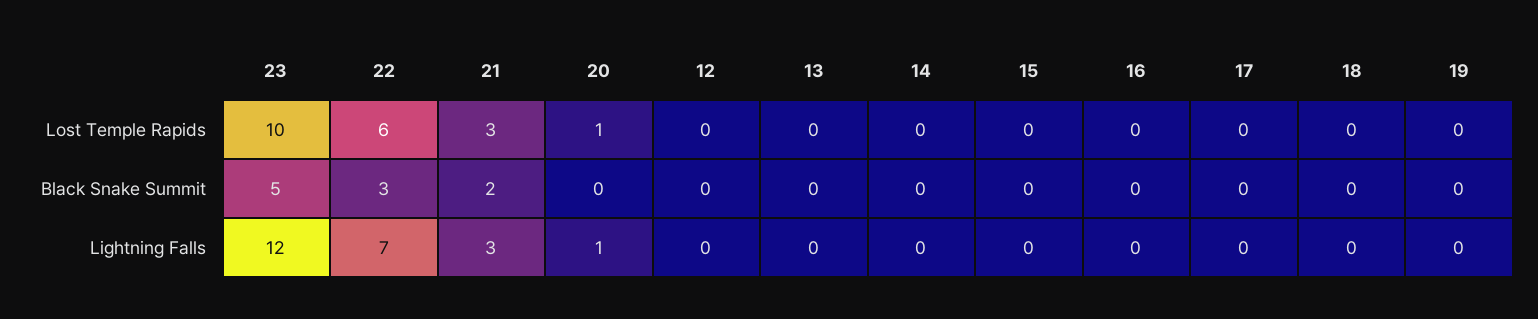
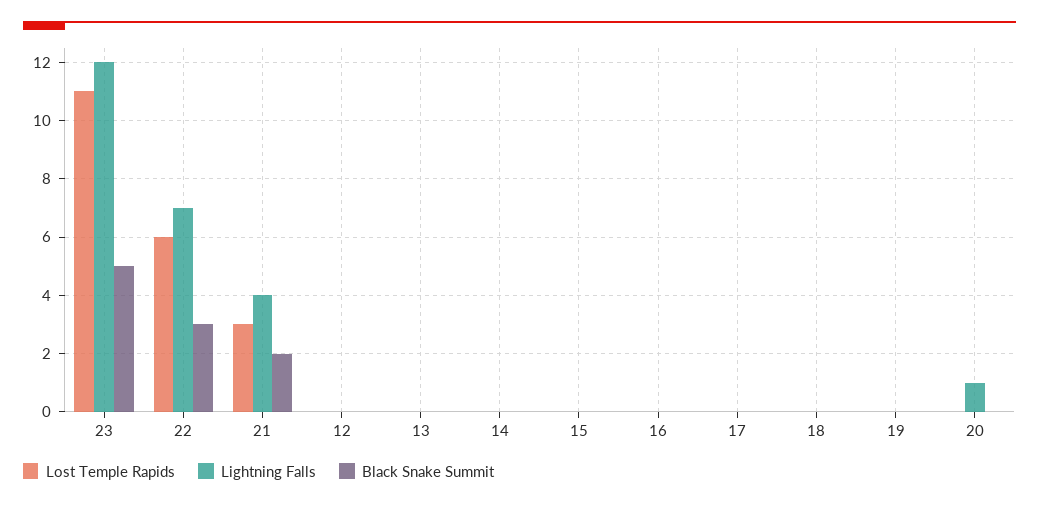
  {
    "Lost Temple Rapids": {
-     "23": 10,
+     "23": 11,
      "22": 6,
      "21": 3,
-     "20": 1,
+     "20": 0,
      "12": 0,
      "13": 0,
      "14": 0,
      "15": 0,
      "16": 0,
      "17": 0,
      "18": 0,
      "19": 0
    },
    "Black Snake Summit": {
      "23": 5,
      "22": 3,
      "21": 2,
      "20": 0,
      "12": 0,
      "13": 0,
      "14": 0,
      "15": 0,
      "16": 0,
      "17": 0,
      "18": 0,
      "19": 0
    },
    "Lightning Falls": {
      "23": 12,
      "22": 7,
-     "21": 3,
+     "21": 4,
      "20": 1,
      "12": 0,
      "13": 0,
      "14": 0,
      "15": 0,
      "16": 0,
      "17": 0,
      "18": 0,
      "19": 0
    }
  }

